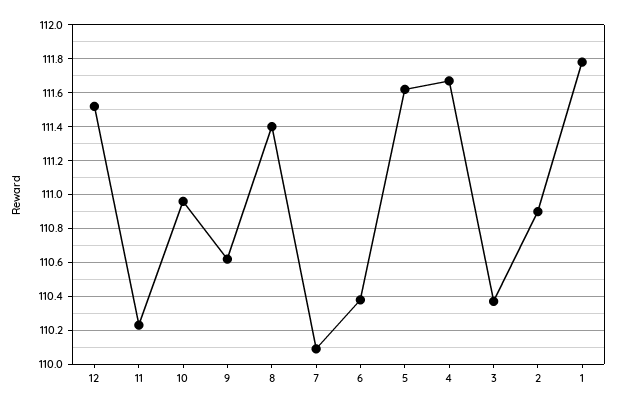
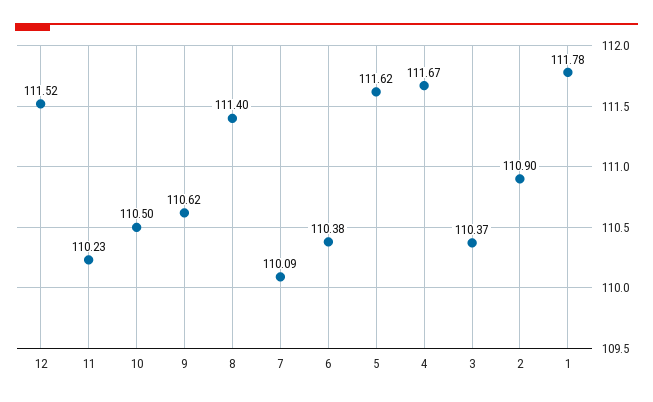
  {
    "12": 111.52,
    "11": 110.23,
-   "10": 110.95,
+   "10": 110.5,
    "9": 110.62,
    "8": 111.4,
    "7": 110.09,
    "6": 110.38,
    "5": 111.62,
    "4": 111.67,
    "3": 110.37,
    "2": 110.9,
    "1": 111.78
  }

